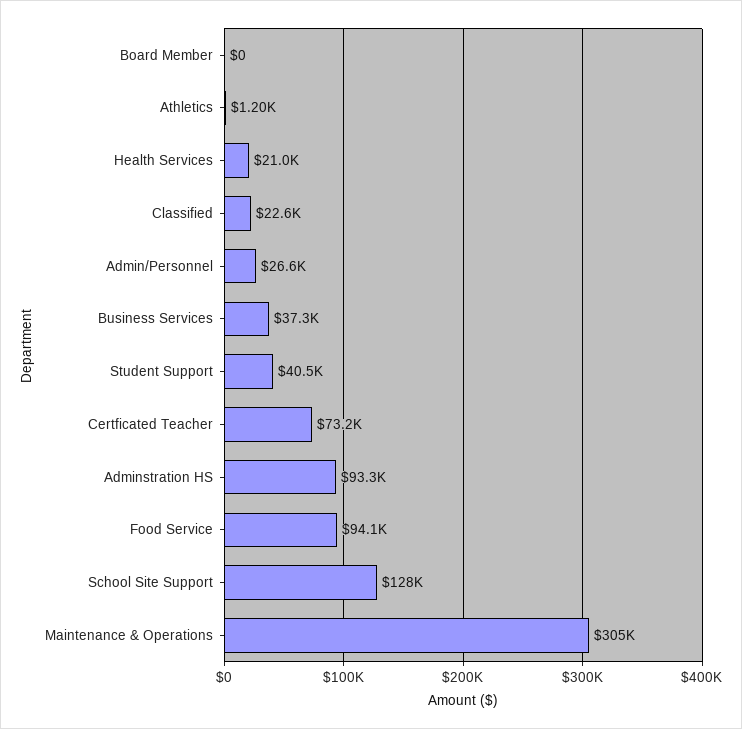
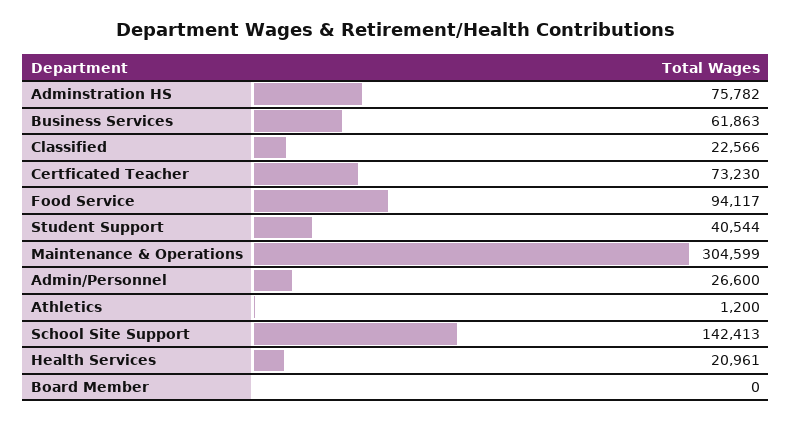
  {
    "Board Member": 0,
    "Athletics": 1200,
    "Health Services": 20961,
    "Classified": 22566,
    "Admin/Personnel": 26600,
-   "Business Services": 37300,
+   "Business Services": 61863,
    "Student Support": 40544,
    "Certficated Teacher": 73230,
-   "Adminstration HS": 93300,
+   "Adminstration HS": 75782,
    "Food Service": 94117,
-   "School Site Support": 128000,
+   "School Site Support": 142413,
    "Maintenance & Operations": 304599
  }

